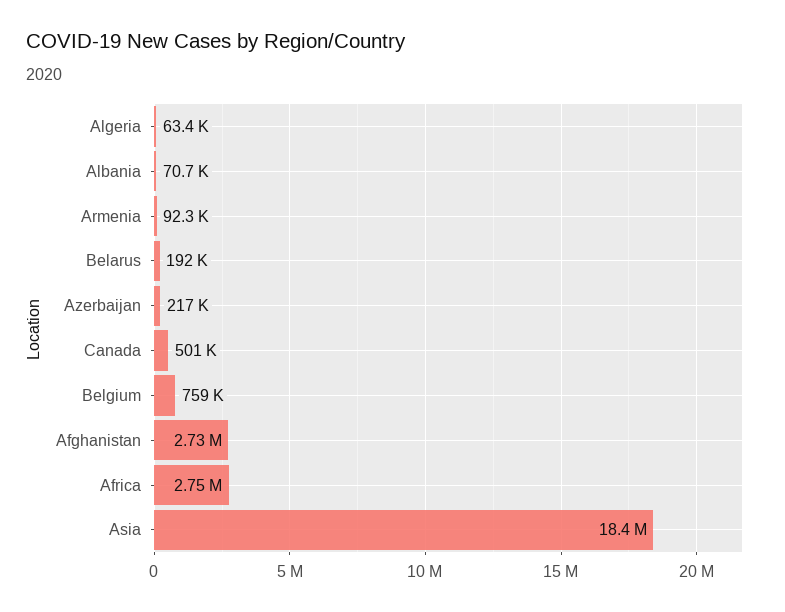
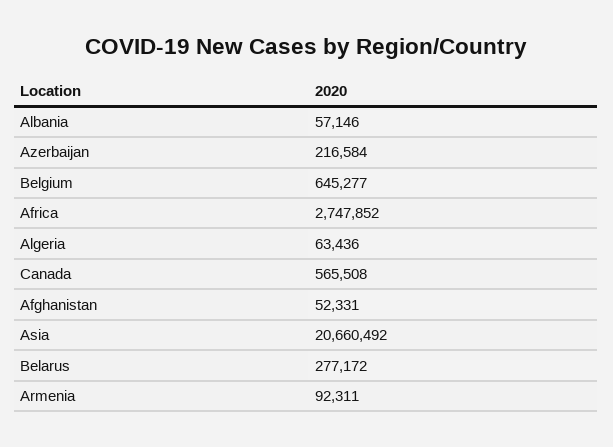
  {
    "Algeria": 63436,
-   "Albania": 70700,
+   "Albania": 57146,
    "Armenia": 92311,
-   "Belarus": 192000,
+   "Belarus": 277172,
    "Azerbaijan": 216584,
-   "Canada": 501000,
+   "Canada": 565508,
-   "Belgium": 759000,
+   "Belgium": 645277,
-   "Afghanistan": 2730000,
+   "Afghanistan": 52331,
    "Africa": 2747852,
-   "Asia": 18400000
+   "Asia": 20660492
  }

